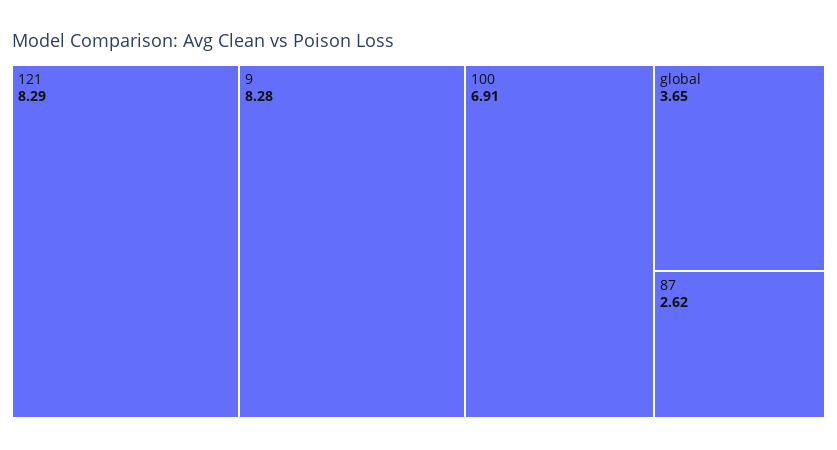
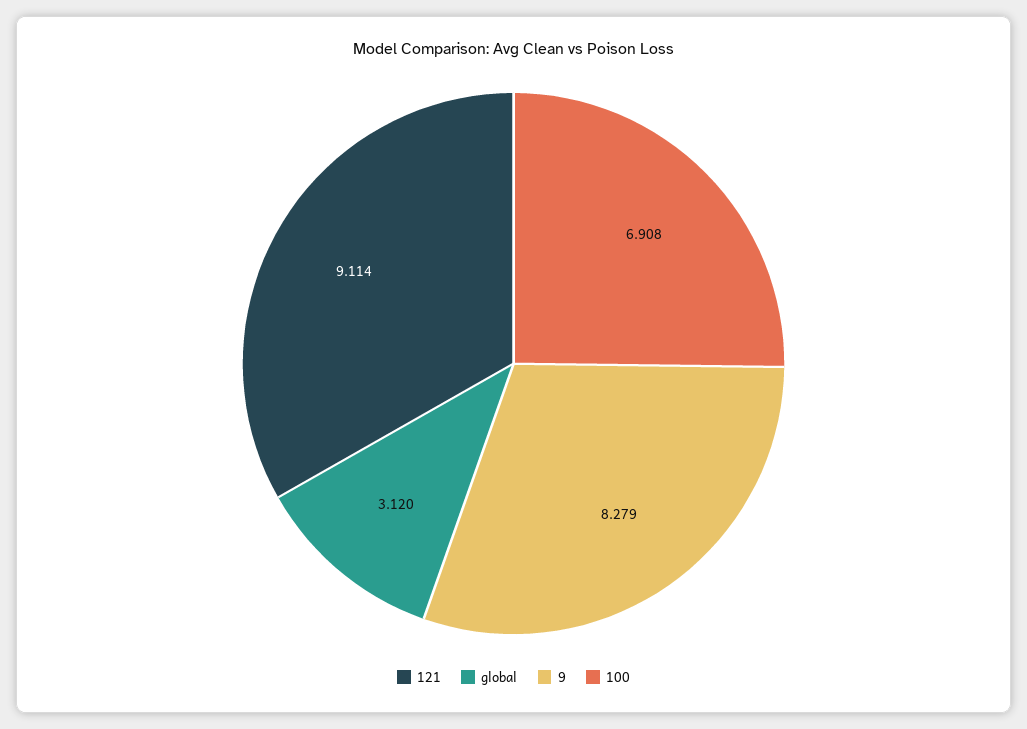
  {
-   "121": 8.29,
+   "121": 9.114,
    "9": 8.279,
    "100": 6.908,
-   "global": 3.65,
+   "global": 3.12
-   "87": 2.62
  }

